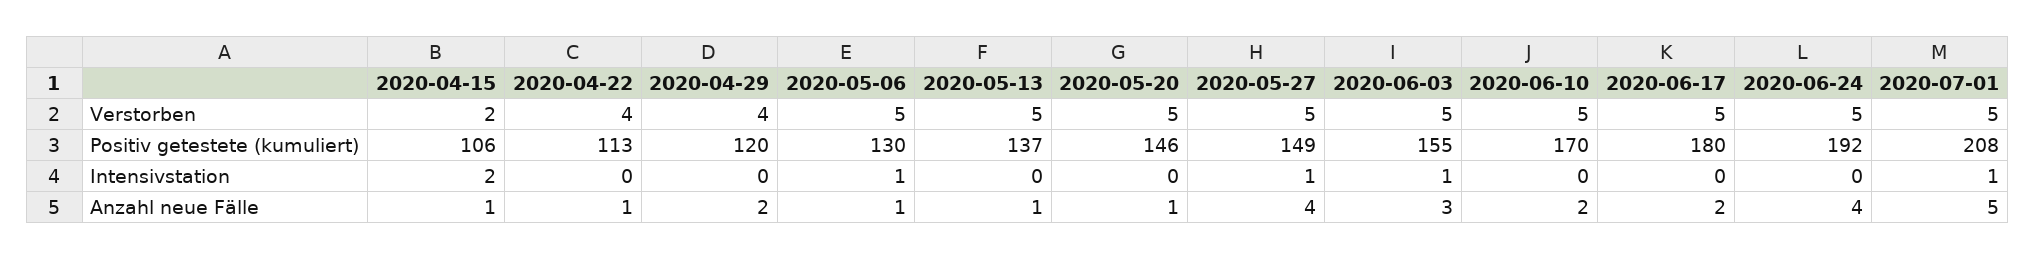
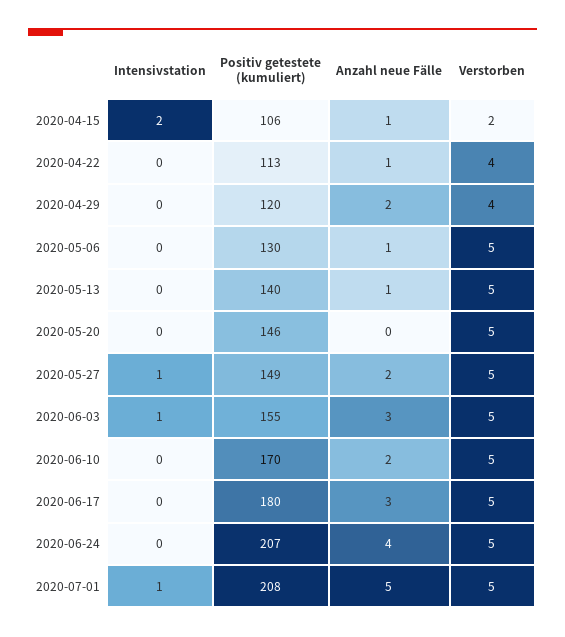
  {
    "2020-04-15": {
      "Verstorben": 2,
      "Positiv getestete (kumuliert)": 106,
      "Intensivstation": 2,
      "Anzahl neue Fälle": 1
    },
    "2020-04-22": {
      "Verstorben": 4,
      "Positiv getestete (kumuliert)": 113,
      "Intensivstation": 0,
      "Anzahl neue Fälle": 1
    },
    "2020-04-29": {
      "Verstorben": 4,
      "Positiv getestete (kumuliert)": 120,
      "Intensivstation": 0,
      "Anzahl neue Fälle": 2
    },
    "2020-05-06": {
      "Verstorben": 5,
      "Positiv getestete (kumuliert)": 130,
-     "Intensivstation": 1,
+     "Intensivstation": 0,
      "Anzahl neue Fälle": 1
    },
    "2020-05-13": {
      "Verstorben": 5,
-     "Positiv getestete (kumuliert)": 137,
+     "Positiv getestete (kumuliert)": 140,
      "Intensivstation": 0,
      "Anzahl neue Fälle": 1
    },
    "2020-05-20": {
      "Verstorben": 5,
      "Positiv getestete (kumuliert)": 146,
      "Intensivstation": 0,
-     "Anzahl neue Fälle": 1
+     "Anzahl neue Fälle": 0
    },
    "2020-05-27": {
      "Verstorben": 5,
      "Positiv getestete (kumuliert)": 149,
      "Intensivstation": 1,
-     "Anzahl neue Fälle": 4
+     "Anzahl neue Fälle": 2
    },
    "2020-06-03": {
      "Verstorben": 5,
      "Positiv getestete (kumuliert)": 155,
      "Intensivstation": 1,
      "Anzahl neue Fälle": 3
    },
    "2020-06-10": {
      "Verstorben": 5,
      "Positiv getestete (kumuliert)": 170,
      "Intensivstation": 0,
      "Anzahl neue Fälle": 2
    },
    "2020-06-17": {
      "Verstorben": 5,
      "Positiv getestete (kumuliert)": 180,
      "Intensivstation": 0,
-     "Anzahl neue Fälle": 2
+     "Anzahl neue Fälle": 3
    },
    "2020-06-24": {
      "Verstorben": 5,
-     "Positiv getestete (kumuliert)": 192,
+     "Positiv getestete (kumuliert)": 207,
      "Intensivstation": 0,
      "Anzahl neue Fälle": 4
    },
    "2020-07-01": {
      "Verstorben": 5,
      "Positiv getestete (kumuliert)": 208,
      "Intensivstation": 1,
      "Anzahl neue Fälle": 5
    }
  }

